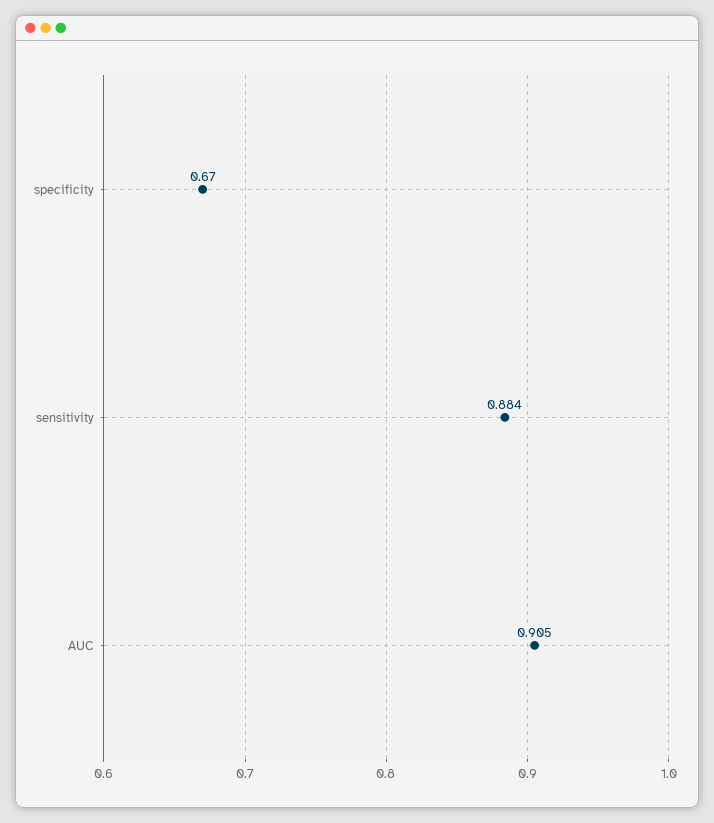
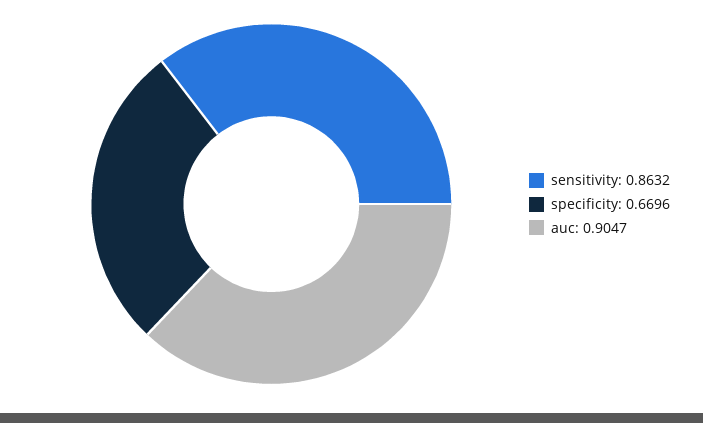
  {
    "specificity": 0.6696,
-   "sensitivity": 0.884,
+   "sensitivity": 0.8632,
    "AUC": 0.9047
  }

